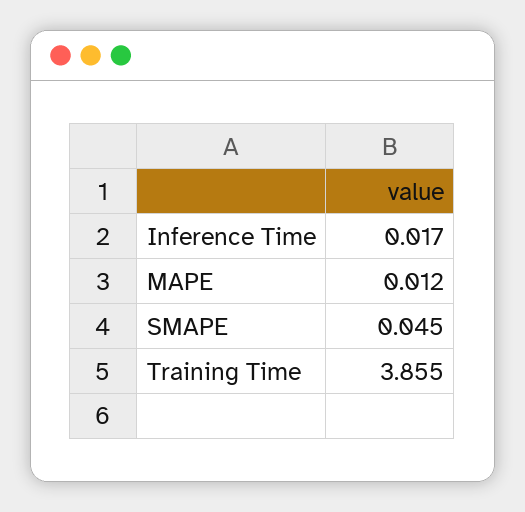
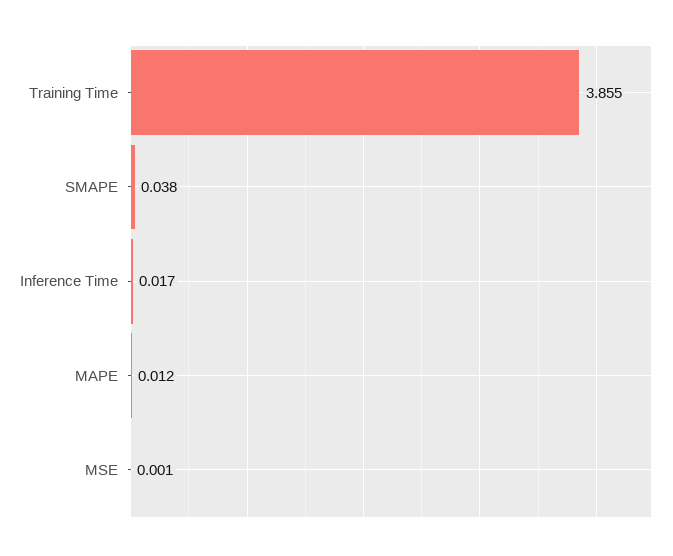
  {
    "Inference Time": 0.017,
    "MAPE": 0.012,
-   "SMAPE": 0.045,
+   "SMAPE": 0.038,
-   "Training Time": 3.855
+   "Training Time": 3.855,
+   "MSE": 0.001
  }

